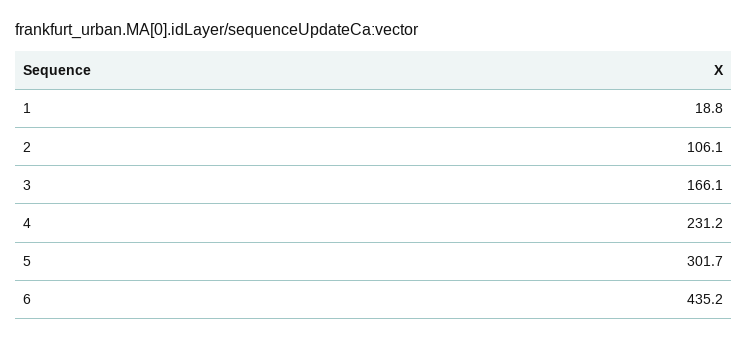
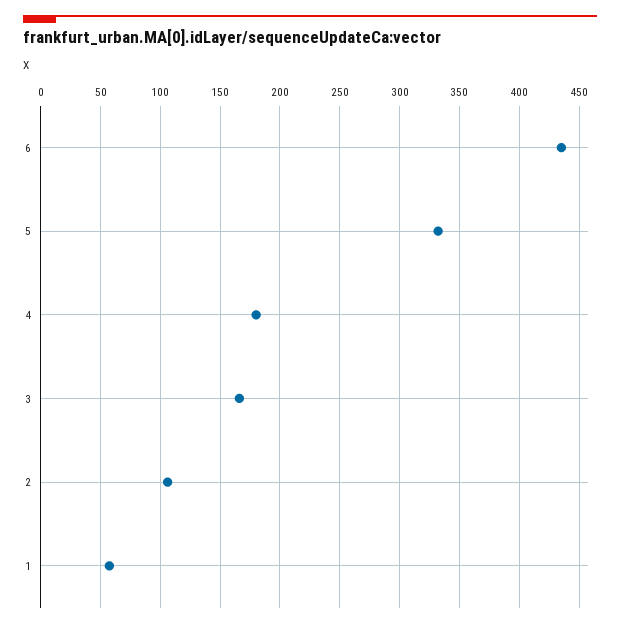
  {
-   "1": 18.8,
+   "1": 60,
    "2": 106.1,
    "3": 166.1,
-   "4": 231.2,
+   "4": 180,
-   "5": 301.7,
+   "5": 330,
    "6": 435.2
  }

